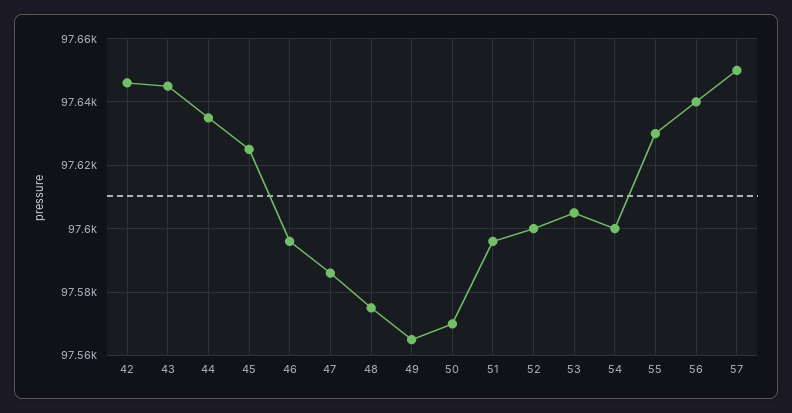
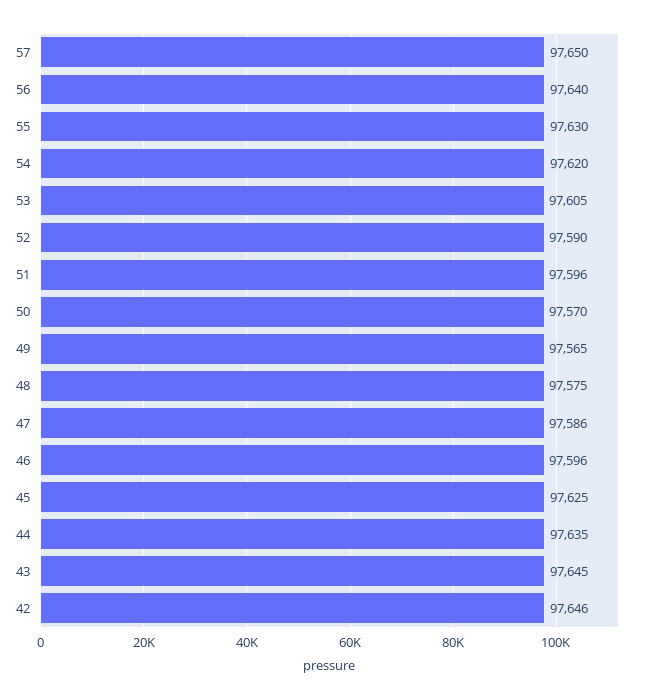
  {
    "42": 97646,
    "43": 97645,
    "44": 97635,
    "45": 97625,
    "46": 97596,
    "47": 97586,
    "48": 97575,
    "49": 97565,
    "50": 97570,
    "51": 97596,
-   "52": 97600,
+   "52": 97590,
    "53": 97605,
-   "54": 97600,
+   "54": 97620,
    "55": 97630,
    "56": 97640,
    "57": 97650
  }

